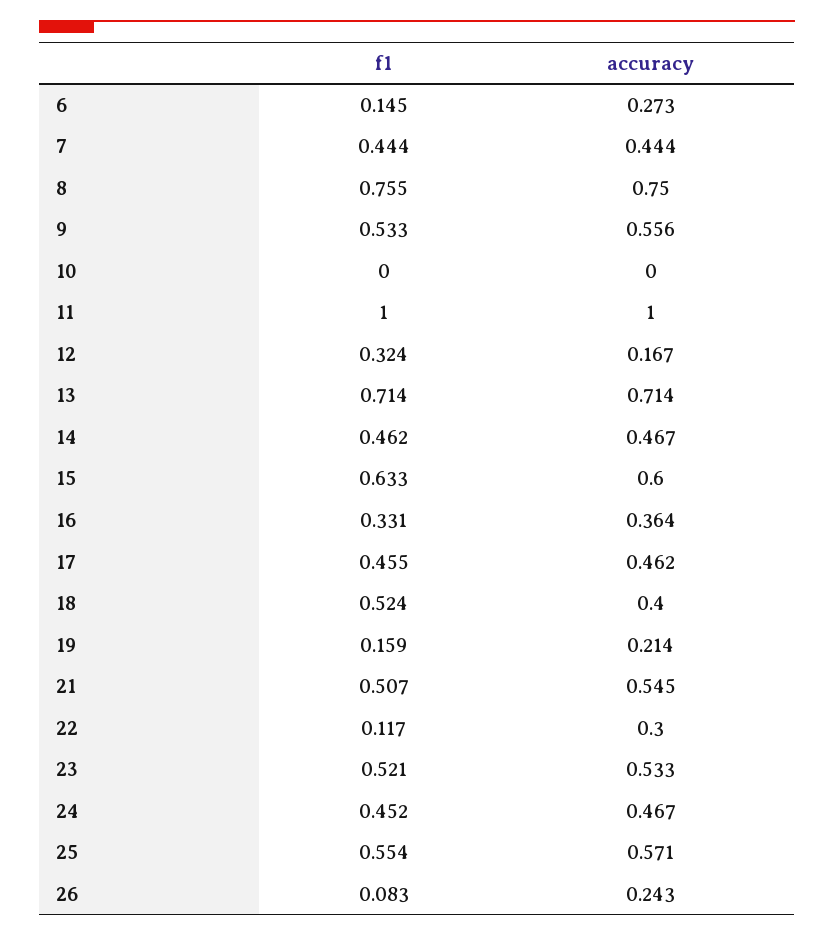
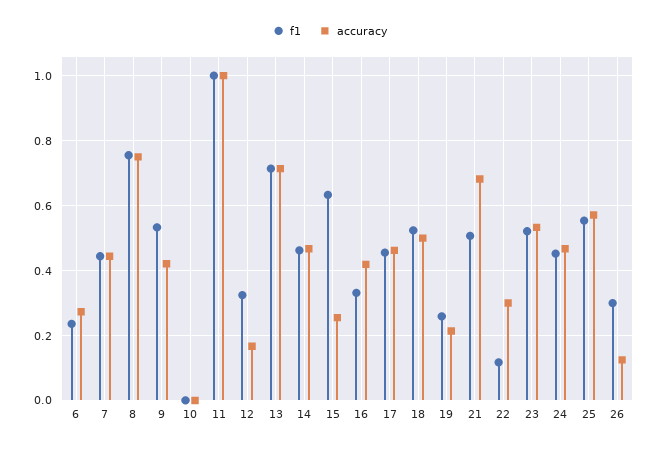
  {
    "f1": {
-     "6": 0.145,
+     "6": 0.24,
      "7": 0.444,
      "8": 0.755,
      "9": 0.533,
      "10": 0,
      "11": 1,
      "12": 0.324,
      "13": 0.714,
      "14": 0.462,
      "15": 0.633,
      "16": 0.331,
      "17": 0.455,
      "18": 0.524,
-     "19": 0.159,
+     "19": 0.26,
      "21": 0.507,
      "22": 0.117,
      "23": 0.521,
      "24": 0.452,
      "25": 0.554,
-     "26": 0.083
+     "26": 0.3
    },
    "accuracy": {
      "6": 0.273,
      "7": 0.444,
      "8": 0.75,
-     "9": 0.556,
+     "9": 0.42,
      "10": 0,
      "11": 1,
      "12": 0.167,
      "13": 0.714,
      "14": 0.467,
-     "15": 0.6,
+     "15": 0.26,
-     "16": 0.364,
+     "16": 0.42,
      "17": 0.462,
-     "18": 0.4,
+     "18": 0.5,
      "19": 0.214,
-     "21": 0.545,
+     "21": 0.68,
      "22": 0.3,
      "23": 0.533,
      "24": 0.467,
      "25": 0.571,
-     "26": 0.243
+     "26": 0.12
    }
  }

